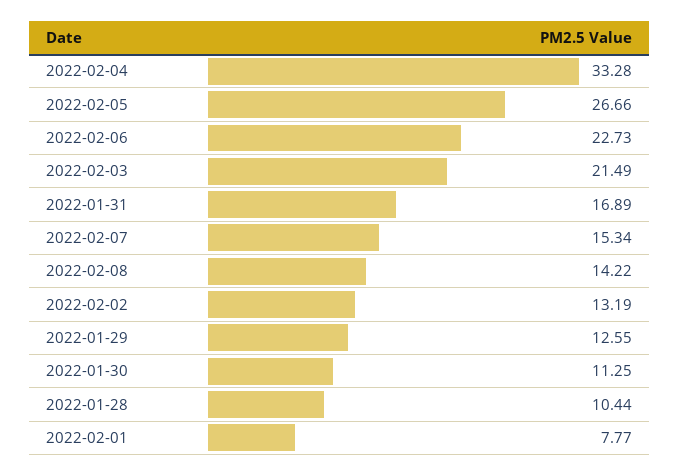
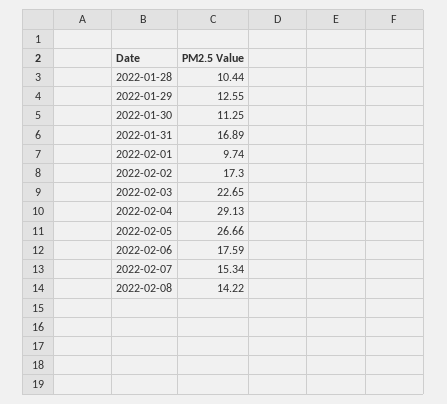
  {
-   "2022-02-04": 33.28,
+   "2022-02-04": 29.13,
    "2022-02-05": 26.66,
-   "2022-02-06": 22.73,
+   "2022-02-06": 17.59,
-   "2022-02-03": 21.49,
+   "2022-02-03": 22.65,
    "2022-01-31": 16.89,
    "2022-02-07": 15.34,
    "2022-02-08": 14.22,
-   "2022-02-02": 13.19,
+   "2022-02-02": 17.3,
    "2022-01-29": 12.55,
    "2022-01-30": 11.25,
    "2022-01-28": 10.44,
-   "2022-02-01": 7.77
+   "2022-02-01": 9.74
  }

